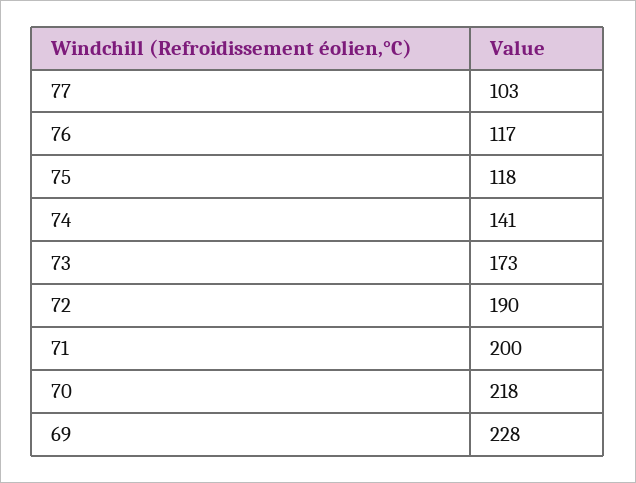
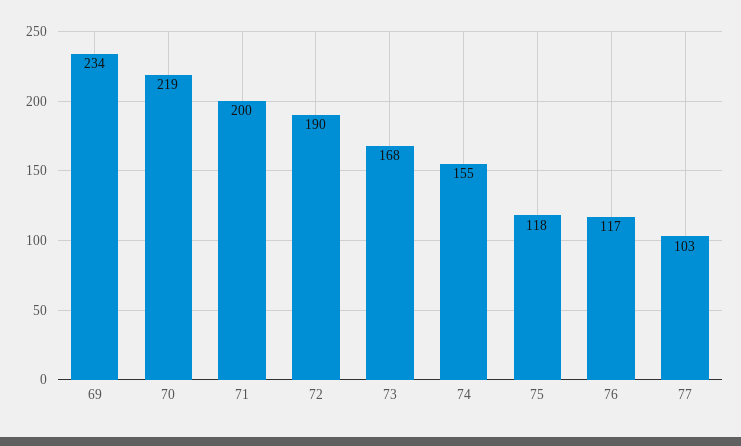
  {
    "77": 103,
    "76": 117,
    "75": 118,
-   "74": 141,
+   "74": 155,
-   "73": 173,
+   "73": 168,
    "72": 190,
    "71": 200,
-   "70": 218,
+   "70": 219,
-   "69": 228
+   "69": 234
  }

